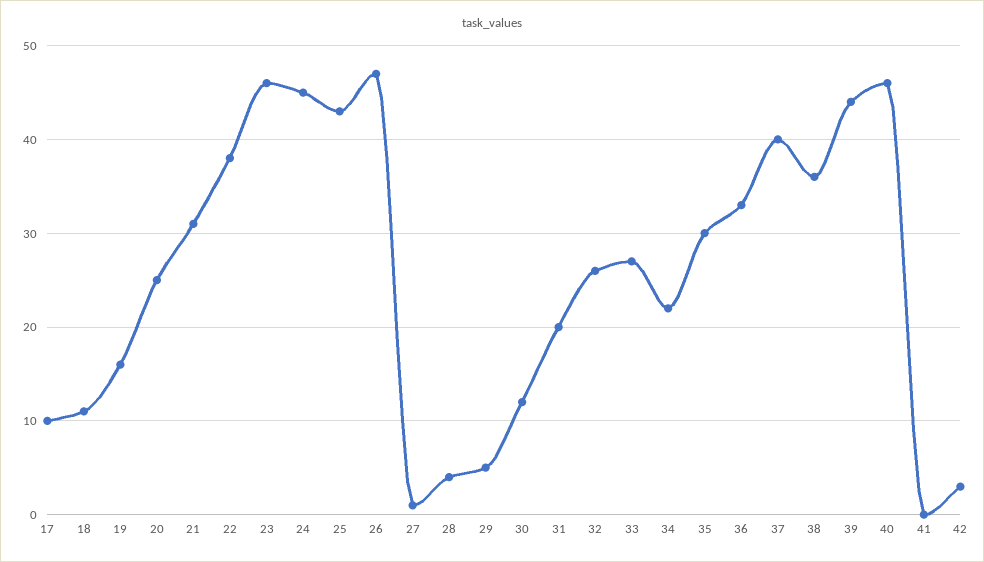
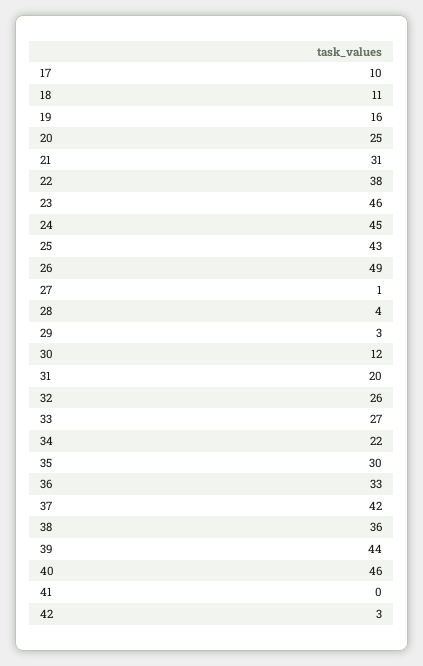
  {
    "17": 10,
    "18": 11,
    "19": 16,
    "20": 25,
    "21": 31,
    "22": 38,
    "23": 46,
    "24": 45,
    "25": 43,
-   "26": 47,
+   "26": 49,
    "27": 1,
    "28": 4,
-   "29": 5,
+   "29": 3,
    "30": 12,
    "31": 20,
    "32": 26,
    "33": 27,
    "34": 22,
    "35": 30,
    "36": 33,
-   "37": 40,
+   "37": 42,
    "38": 36,
    "39": 44,
    "40": 46,
    "41": 0,
    "42": 3
  }

